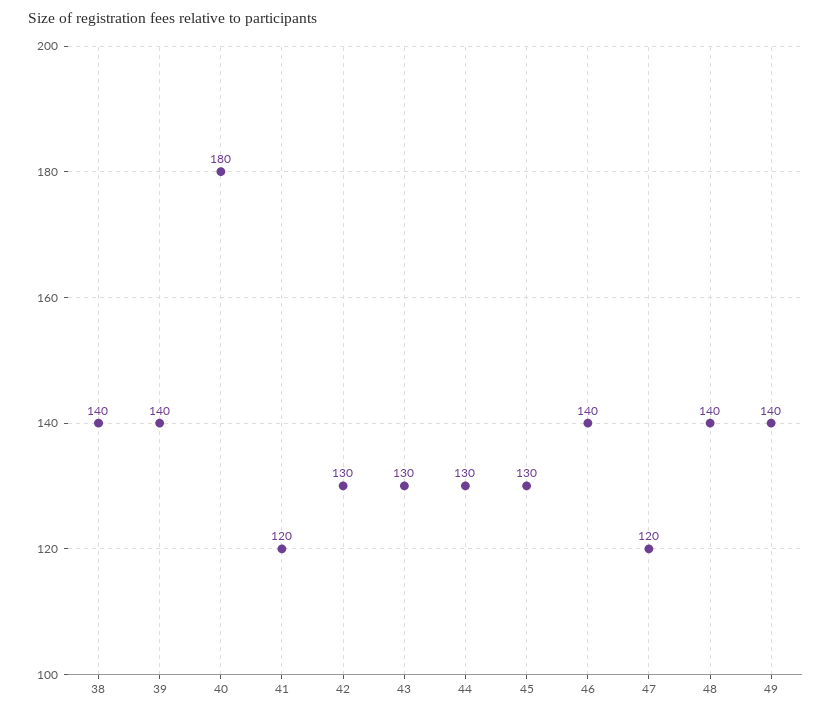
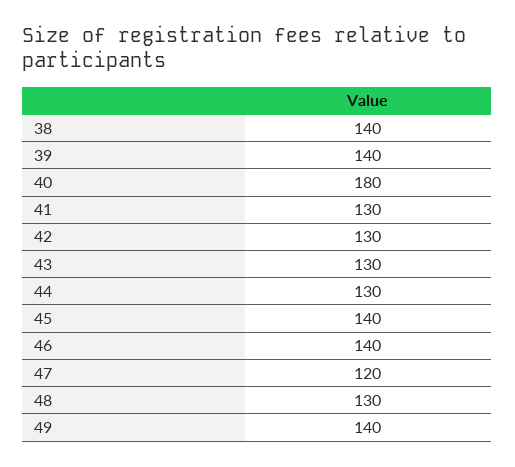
  {
    "38": 140,
    "39": 140,
    "40": 180,
-   "41": 120,
+   "41": 130,
    "42": 130,
    "43": 130,
    "44": 130,
-   "45": 130,
+   "45": 140,
    "46": 140,
    "47": 120,
-   "48": 140,
+   "48": 130,
    "49": 140
  }

